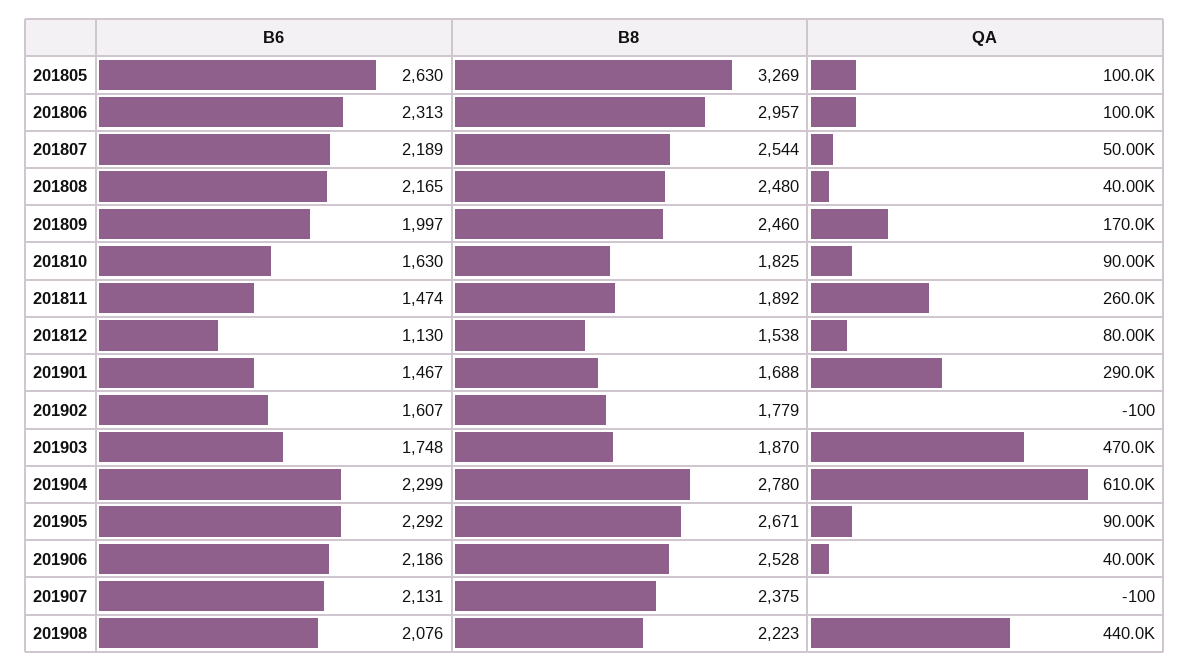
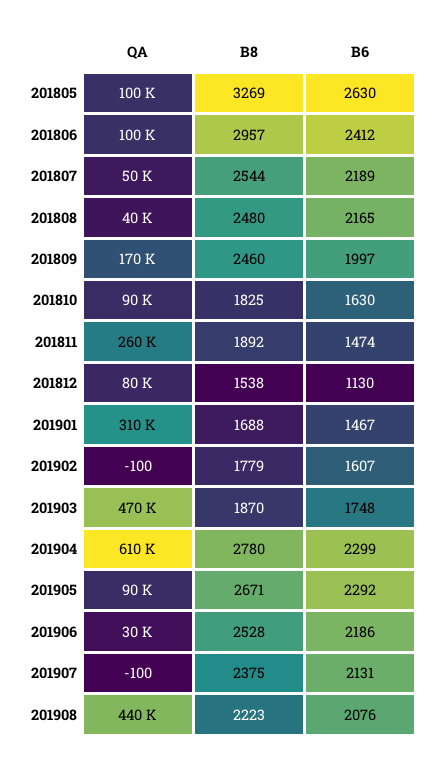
  {
    "B6": {
      "201805": 2630,
-     "201806": 2313,
+     "201806": 2412,
      "201807": 2189,
      "201808": 2165,
      "201809": 1997,
      "201810": 1630,
      "201811": 1474,
      "201812": 1130,
      "201901": 1467,
      "201902": 1607,
      "201903": 1748,
      "201904": 2299,
      "201905": 2292,
      "201906": 2186,
      "201907": 2131,
      "201908": 2076
    },
    "B8": {
      "201805": 3269,
      "201806": 2957,
      "201807": 2544,
      "201808": 2480,
      "201809": 2460,
      "201810": 1825,
      "201811": 1892,
      "201812": 1538,
      "201901": 1688,
      "201902": 1779,
      "201903": 1870,
      "201904": 2780,
      "201905": 2671,
      "201906": 2528,
      "201907": 2375,
      "201908": 2223
    },
    "QA": {
      "201805": 100000,
      "201806": 100000,
      "201807": 50000,
      "201808": 40000,
      "201809": 170000,
      "201810": 90000,
      "201811": 260000,
      "201812": 80000,
-     "201901": 290000,
+     "201901": 310000,
      "201902": -100,
      "201903": 470000,
      "201904": 610000,
      "201905": 90000,
-     "201906": 40000,
+     "201906": 30000,
      "201907": -100,
      "201908": 440000
    }
  }

